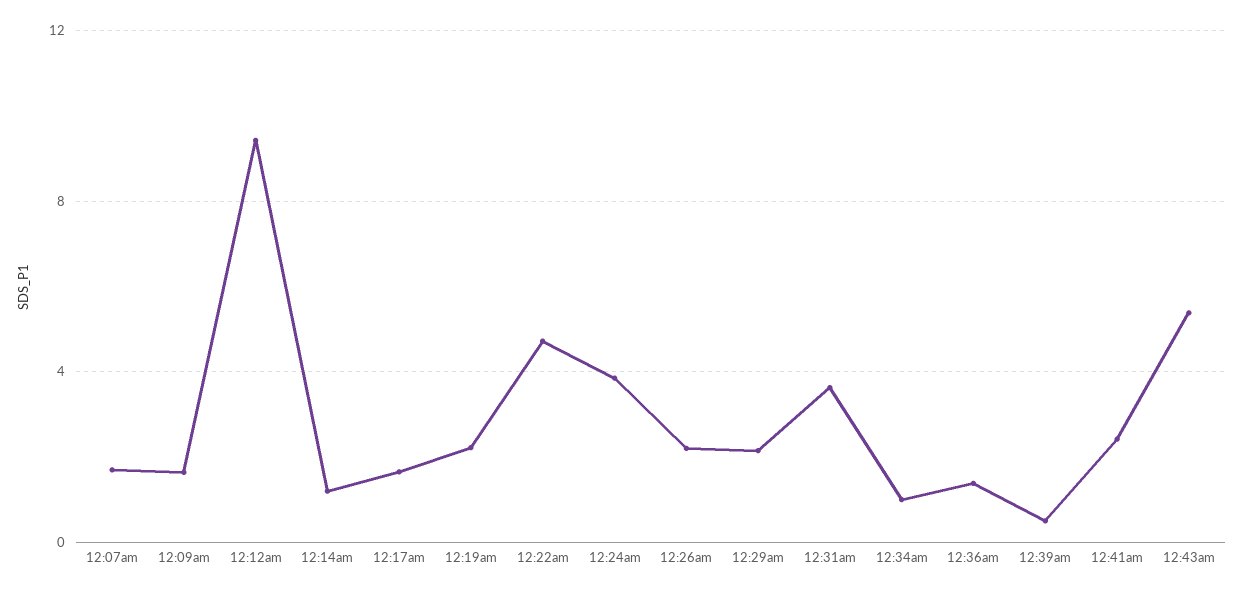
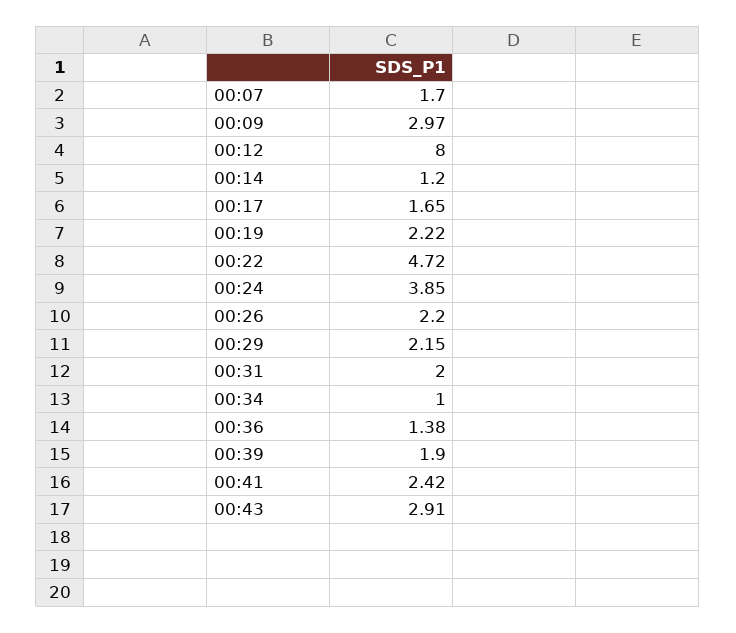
  {
    "12:07am": 1.7,
-   "12:09am": 1.5,
+   "12:09am": 2.97,
-   "12:12am": 9.5,
+   "12:12am": 8,
    "12:14am": 1.2,
    "12:17am": 1.65,
    "12:19am": 2.22,
    "12:22am": 4.72,
    "12:24am": 3.85,
    "12:26am": 2.2,
    "12:29am": 2.15,
-   "12:31am": 3.5,
+   "12:31am": 2,
    "12:34am": 1,
    "12:36am": 1.38,
-   "12:39am": 0.5,
+   "12:39am": 1.9,
    "12:41am": 2.42,
-   "12:43am": 5.5
+   "12:43am": 2.91
  }

